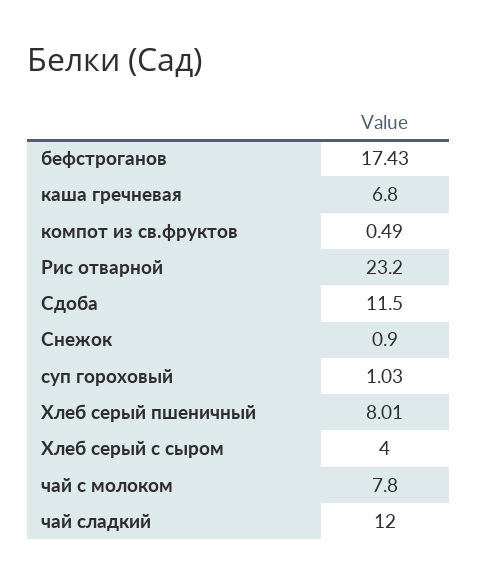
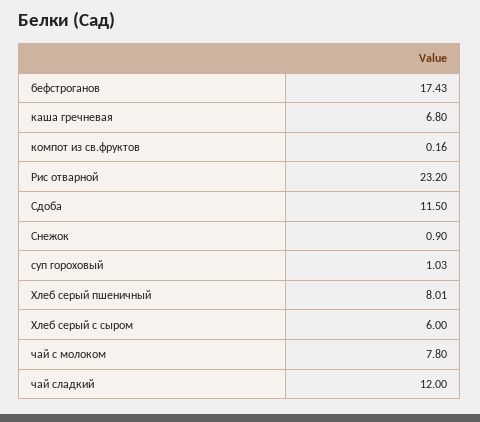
  {
    "бефстроганов": 17.43,
    "каша гречневая": 6.8,
-   "компот из св.фруктов": 0.49,
+   "компот из св.фруктов": 0.16,
    "Рис отварной": 23.2,
    "Сдоба": 11.5,
    "Снежок": 0.9,
    "суп гороховый": 1.03,
    "Хлеб серый пшеничный": 8.01,
-   "Хлеб серый с сыром": 4,
+   "Хлеб серый с сыром": 6,
    "чай с молоком": 7.8,
    "чай сладкий": 12
  }

